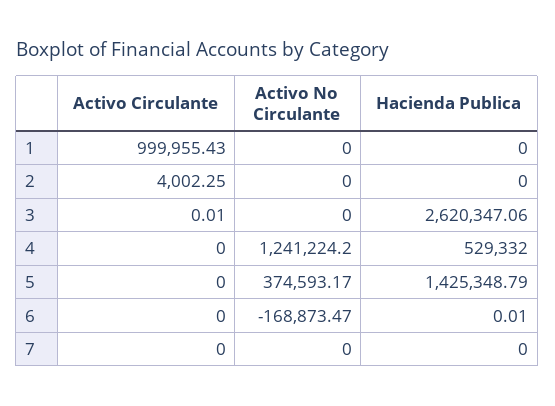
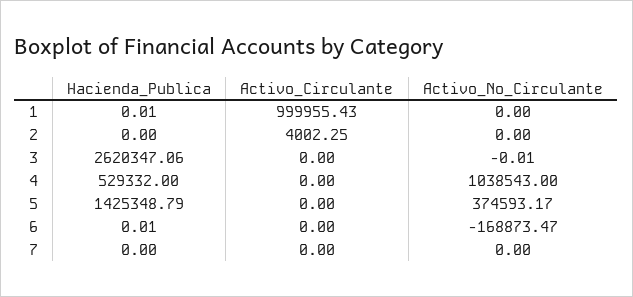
  {
    "Activo Circulante": {
      "1": 999955.43,
      "2": 4002.25,
-     "3": 0.01,
+     "3": 0,
      "4": 0,
      "5": 0,
      "6": 0,
      "7": 0
    },
    "Activo No Circulante": {
      "1": 0,
      "2": 0,
-     "3": 0,
+     "3": -0.01,
-     "4": 1241224.2,
+     "4": 1038543,
      "5": 374593.17,
      "6": -168873.47,
      "7": 0
    },
    "Hacienda Publica": {
-     "1": 0,
+     "1": 0.01,
      "2": 0,
      "3": 2620347.06,
      "4": 529332,
      "5": 1425348.79,
      "6": 0.01,
      "7": 0
    }
  }

